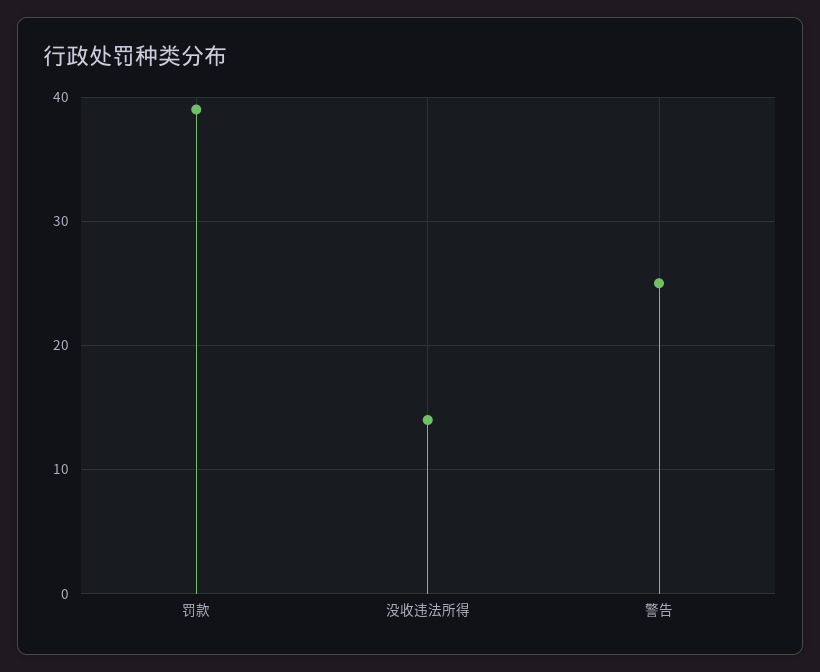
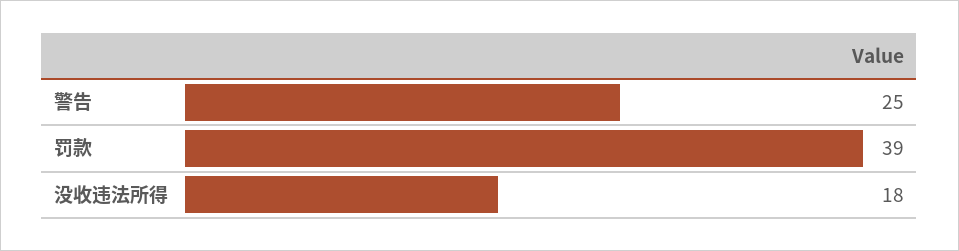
  {
    "罚款": 39,
-   "没收违法所得": 14,
+   "没收违法所得": 18,
    "警告": 25
  }

